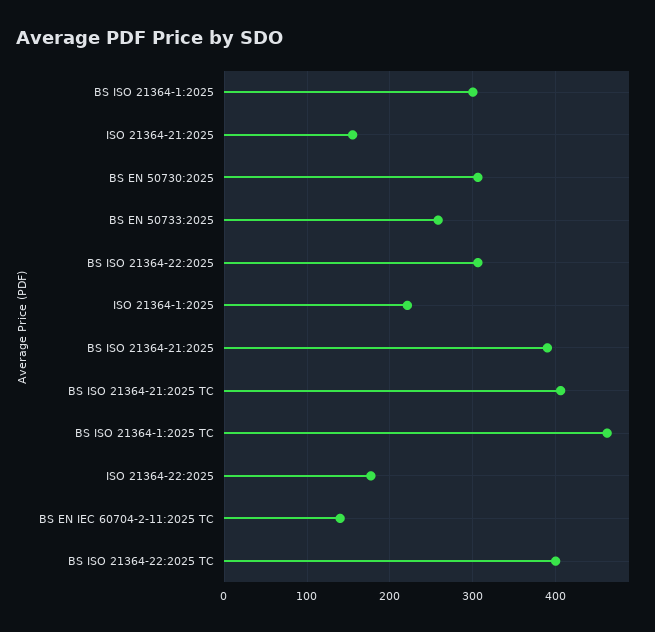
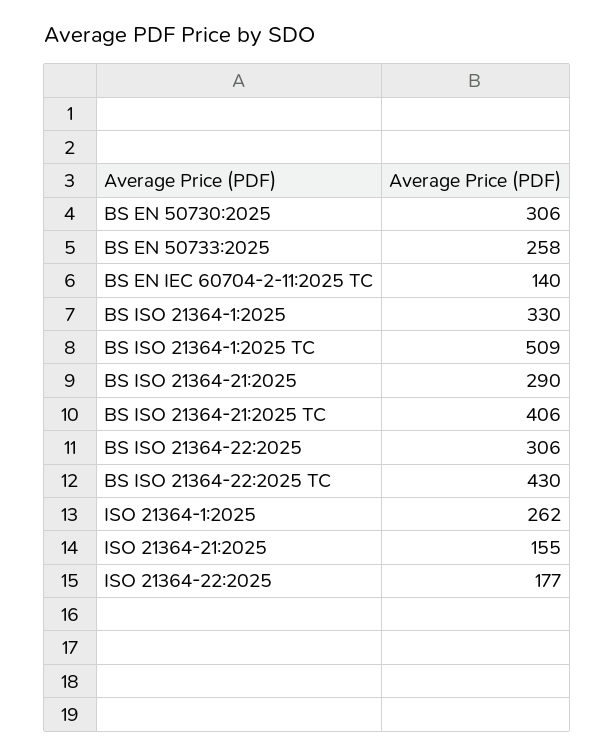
  {
-   "BS ISO 21364-1:2025": 300,
+   "BS ISO 21364-1:2025": 330,
    "ISO 21364-21:2025": 155,
    "BS EN 50730:2025": 306,
    "BS EN 50733:2025": 258,
    "BS ISO 21364-22:2025": 306,
-   "ISO 21364-1:2025": 220,
+   "ISO 21364-1:2025": 262,
-   "BS ISO 21364-21:2025": 390,
+   "BS ISO 21364-21:2025": 290,
    "BS ISO 21364-21:2025 TC": 406,
-   "BS ISO 21364-1:2025 TC": 460,
+   "BS ISO 21364-1:2025 TC": 509,
    "ISO 21364-22:2025": 177,
    "BS EN IEC 60704-2-11:2025 TC": 140,
-   "BS ISO 21364-22:2025 TC": 400
+   "BS ISO 21364-22:2025 TC": 430
  }

